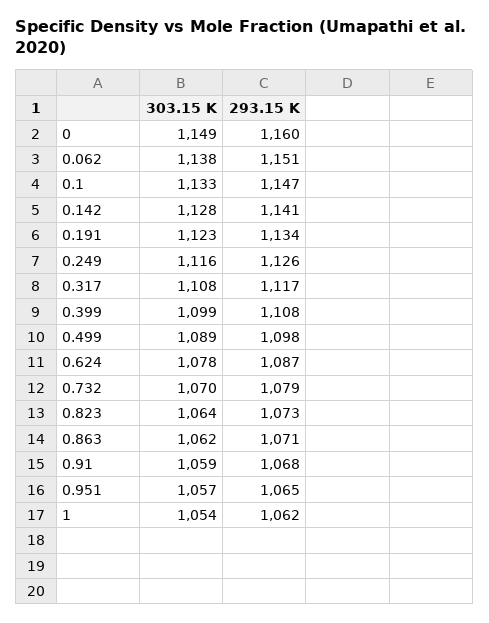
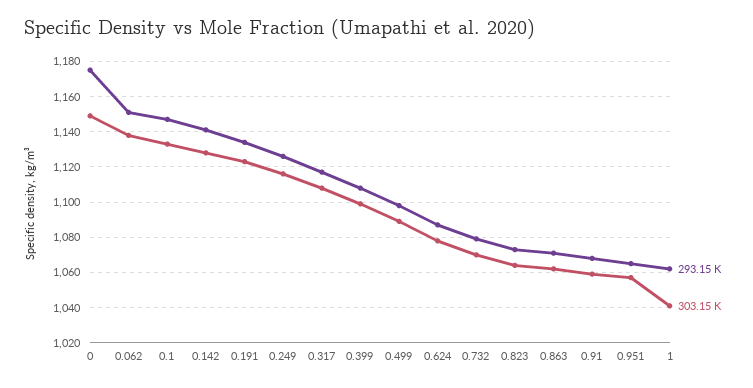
  {
    "303.15 K": {
      "0": 1149,
      "0.062": 1138,
      "0.1": 1133,
      "0.142": 1128,
      "0.191": 1123,
      "0.249": 1116,
      "0.317": 1108,
      "0.399": 1099,
      "0.499": 1089,
      "0.624": 1078,
      "0.732": 1070,
      "0.823": 1064,
      "0.863": 1062,
      "0.91": 1059,
      "0.951": 1057,
-     "1": 1054
+     "1": 1040
    },
    "293.15 K": {
-     "0": 1160,
+     "0": 1175,
      "0.062": 1151,
      "0.1": 1147,
      "0.142": 1141,
      "0.191": 1134,
      "0.249": 1126,
      "0.317": 1117,
      "0.399": 1108,
      "0.499": 1098,
      "0.624": 1087,
      "0.732": 1079,
      "0.823": 1073,
      "0.863": 1071,
      "0.91": 1068,
      "0.951": 1065,
      "1": 1062
    }
  }

